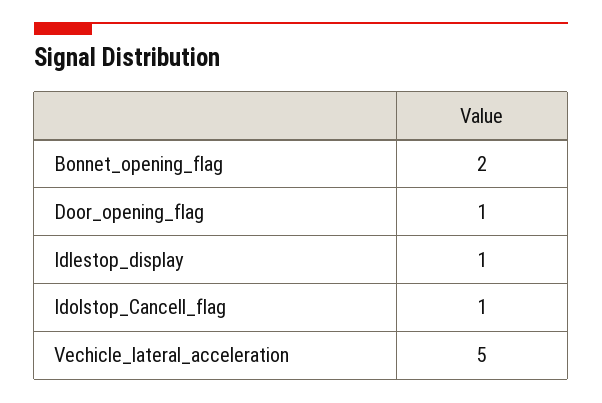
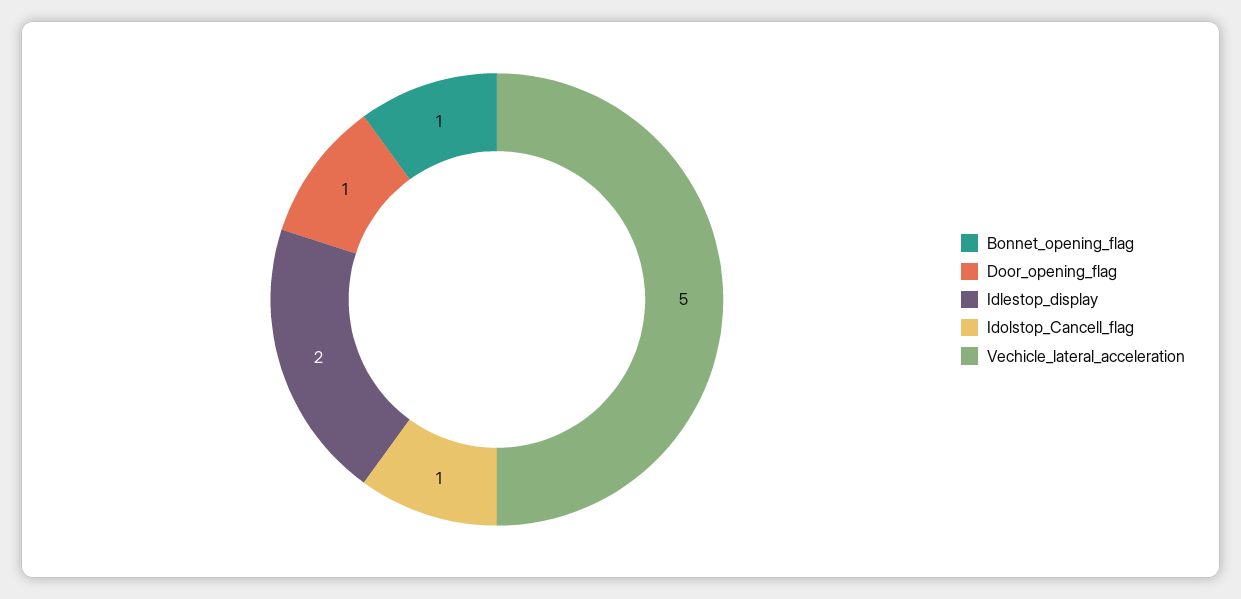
  {
-   "Bonnet_opening_flag": 2,
+   "Bonnet_opening_flag": 1,
    "Door_opening_flag": 1,
-   "Idlestop_display": 1,
+   "Idlestop_display": 2,
    "Idolstop_Cancell_flag": 1,
    "Vechicle_lateral_acceleration": 5
  }

